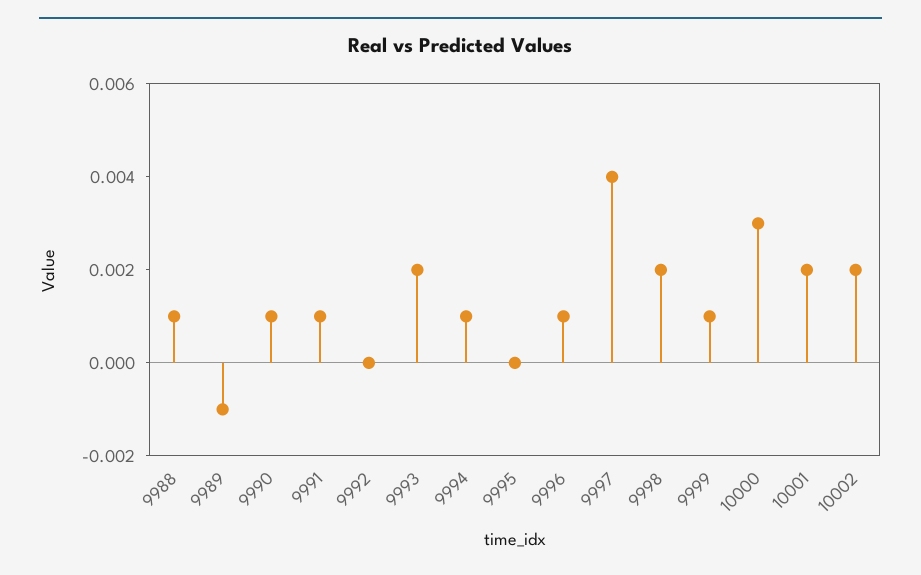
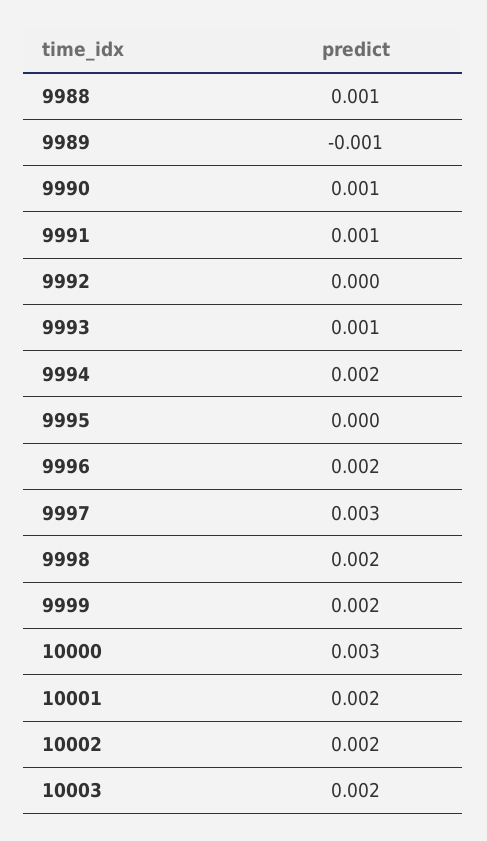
  {
    "9988": 0.001,
    "9989": -0.001,
    "9990": 0.001,
    "9991": 0.001,
    "9992": 0,
-   "9993": 0.002,
+   "9993": 0.001,
-   "9994": 0.001,
+   "9994": 0.002,
    "9995": 0,
-   "9996": 0.001,
+   "9996": 0.002,
-   "9997": 0.004,
+   "9997": 0.003,
    "9998": 0.002,
-   "9999": 0.001,
+   "9999": 0.002,
    "10000": 0.003,
    "10001": 0.002,
-   "10002": 0.002
+   "10002": 0.002,
+   "10003": 0.002
  }

